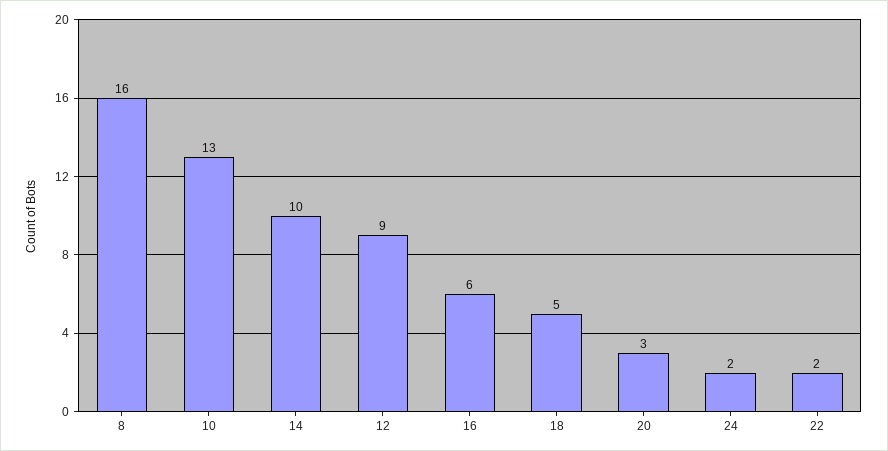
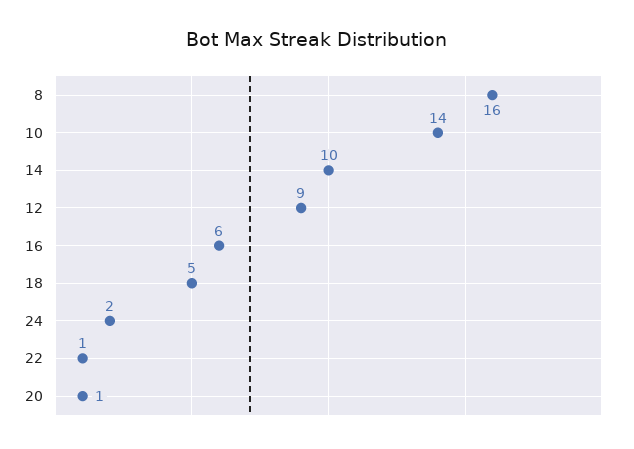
  {
    "8": 16,
-   "10": 13,
+   "10": 14,
    "14": 10,
    "12": 9,
    "16": 6,
    "18": 5,
-   "20": 3,
+   "20": 1,
    "24": 2,
-   "22": 2
+   "22": 1
  }

